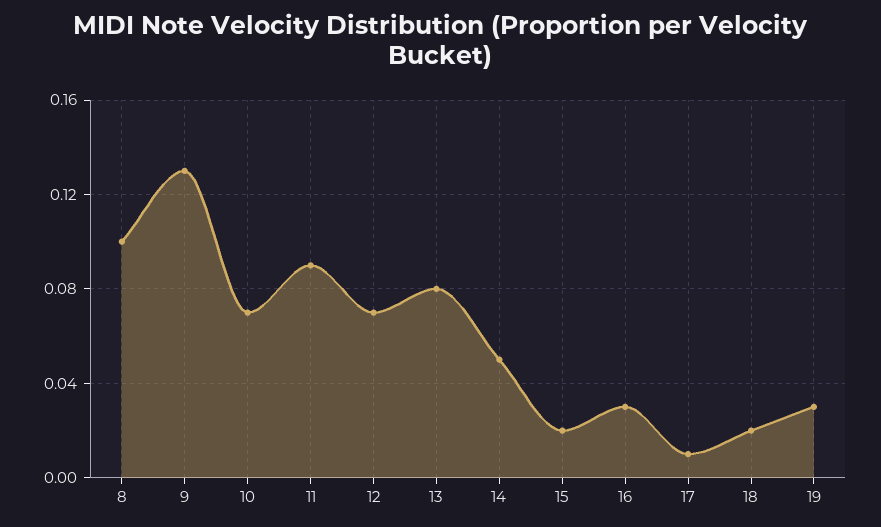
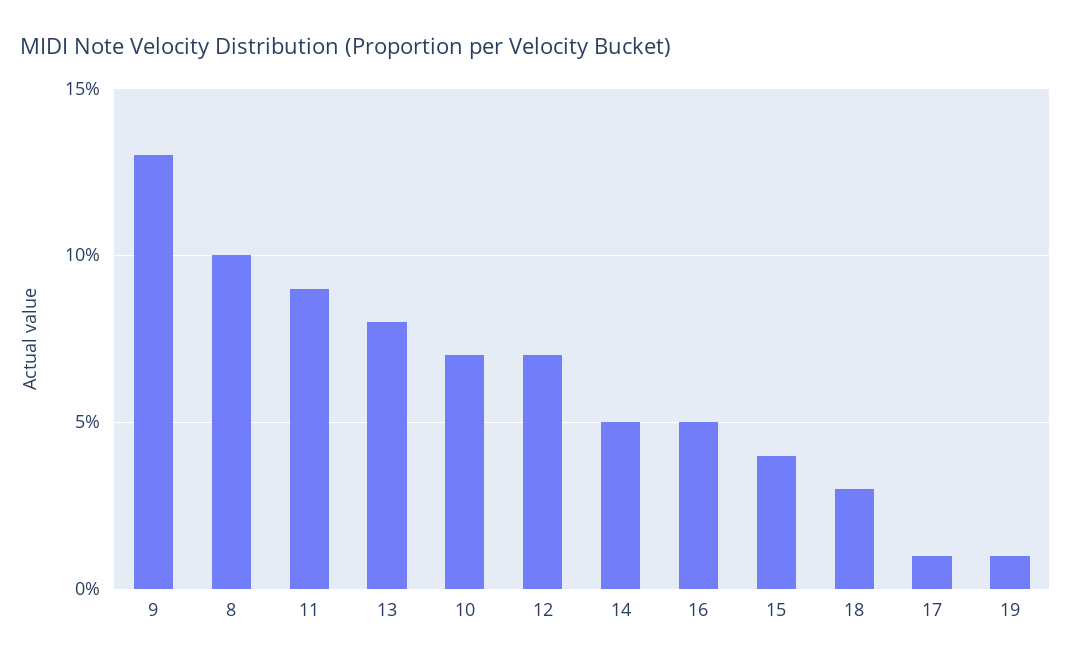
  {
    "8": 0.1,
    "9": 0.13,
    "10": 0.07,
    "11": 0.09,
    "12": 0.07,
    "13": 0.08,
    "14": 0.05,
-   "15": 0.02,
+   "15": 0.04,
-   "16": 0.03,
+   "16": 0.05,
    "17": 0.01,
-   "18": 0.02,
+   "18": 0.03,
-   "19": 0.03
+   "19": 0.01
  }

